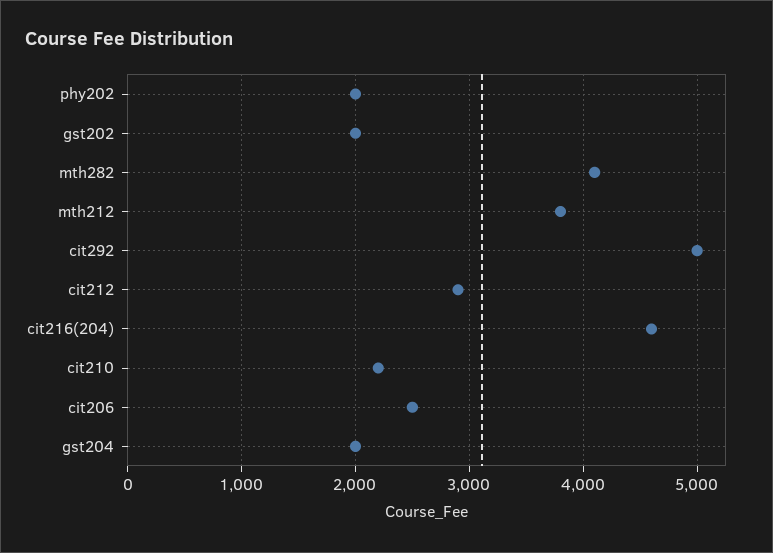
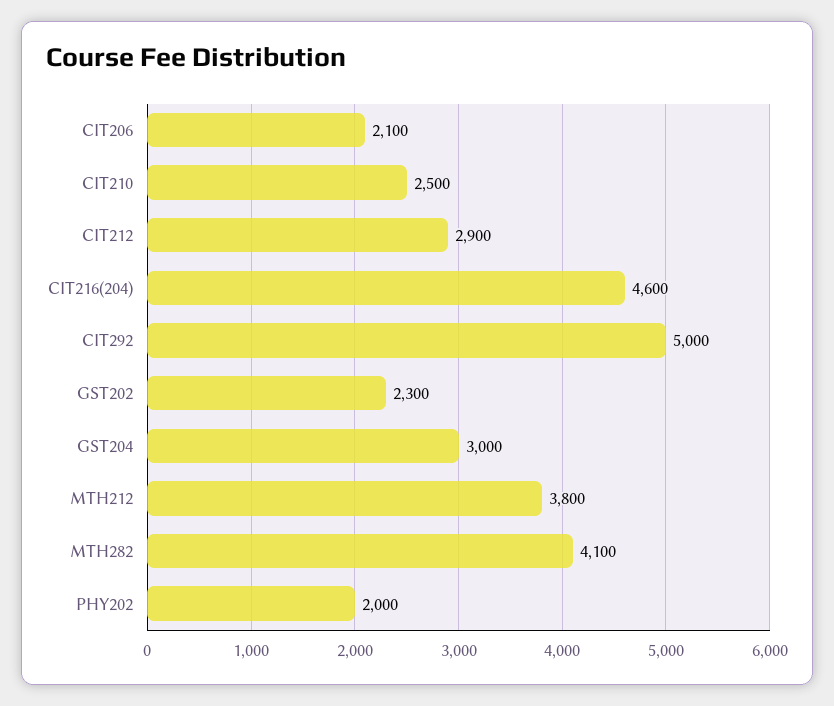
  {
    "phy202": 2000,
-   "gst202": 2000,
+   "gst202": 2300,
    "mth282": 4100,
    "mth212": 3800,
    "cit292": 5000,
    "cit212": 2900,
    "cit216(204)": 4600,
-   "cit210": 2200,
+   "cit210": 2500,
-   "cit206": 2500,
+   "cit206": 2100,
-   "gst204": 2000
+   "gst204": 3000
  }

